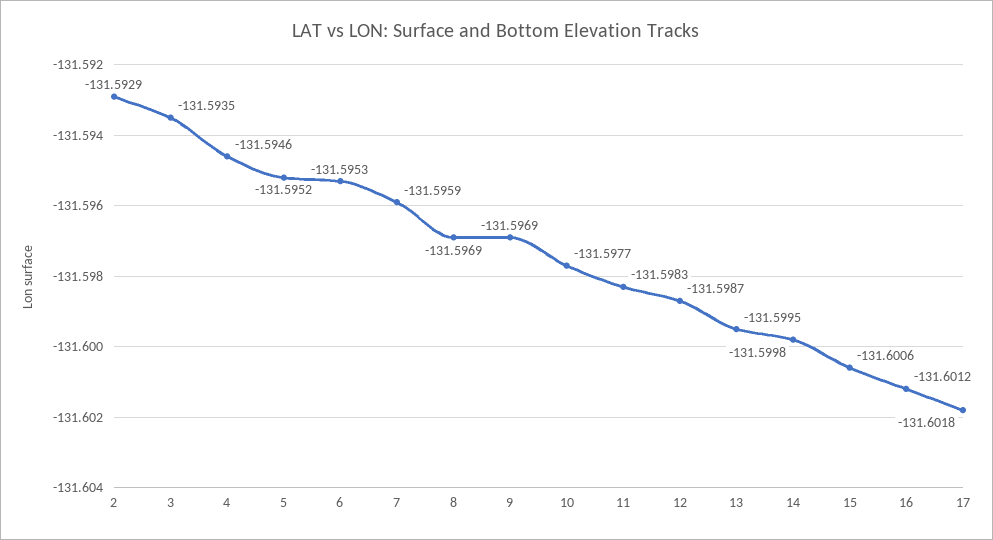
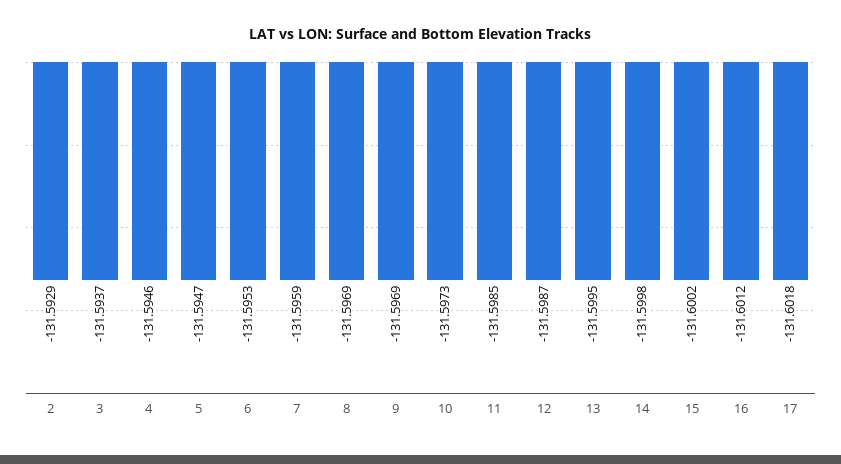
  {
    "2": -131.5929,
-   "3": -131.5935,
+   "3": -131.5937,
    "4": -131.5946,
-   "5": -131.5952,
+   "5": -131.5947,
    "6": -131.5953,
    "7": -131.5959,
    "8": -131.5969,
    "9": -131.5969,
-   "10": -131.5977,
+   "10": -131.5973,
-   "11": -131.5983,
+   "11": -131.5985,
    "12": -131.5987,
    "13": -131.5995,
    "14": -131.5998,
-   "15": -131.6006,
+   "15": -131.6002,
    "16": -131.6012,
    "17": -131.6018
  }

